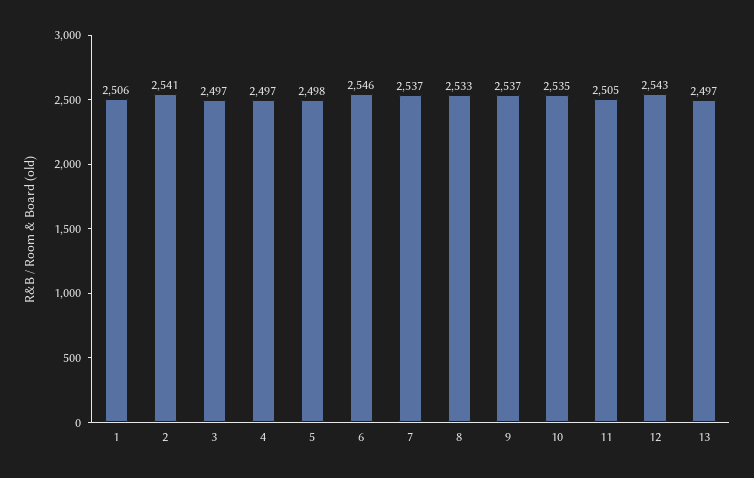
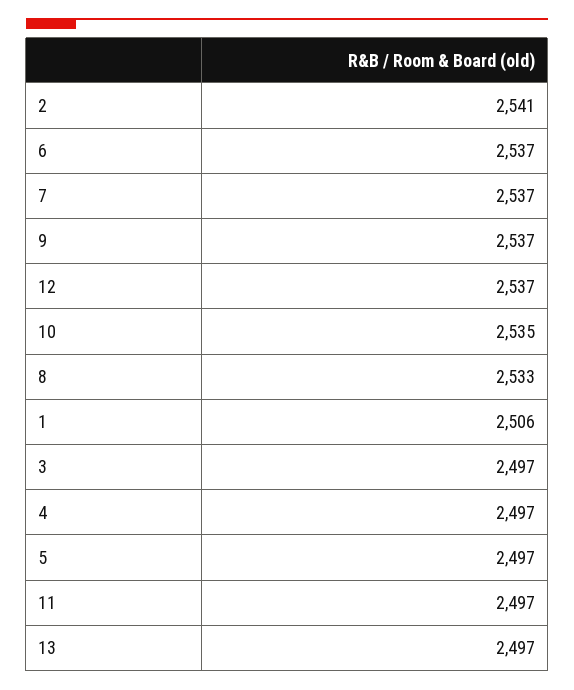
  {
    "1": 2506,
    "2": 2541,
    "3": 2497,
    "4": 2497,
-   "5": 2498,
+   "5": 2497,
-   "6": 2546,
+   "6": 2537,
    "7": 2537,
    "8": 2533,
    "9": 2537,
    "10": 2535,
-   "11": 2505,
+   "11": 2497,
-   "12": 2543,
+   "12": 2537,
    "13": 2497
  }

